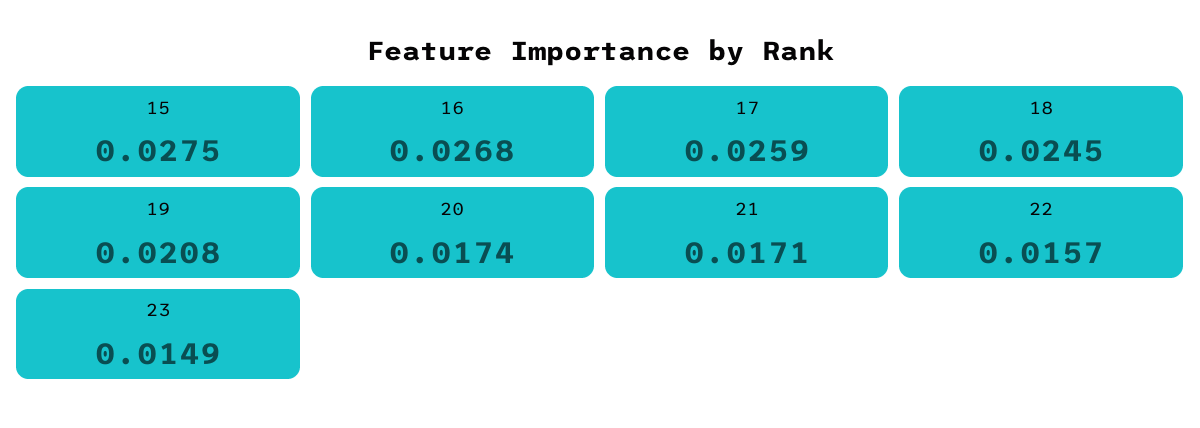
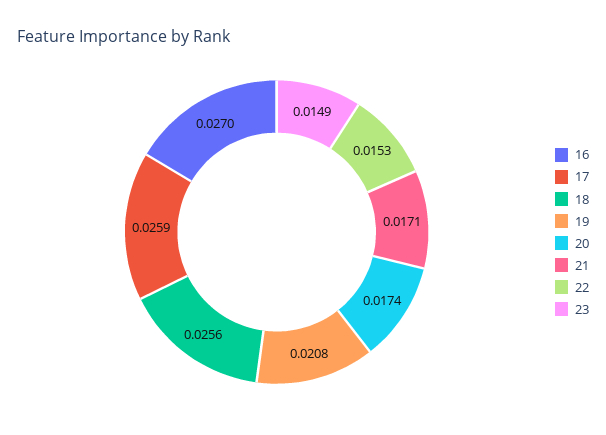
  {
-   "15": 0.0275,
-   "16": 0.0268,
+   "16": 0.027,
    "17": 0.0259,
-   "18": 0.0245,
+   "18": 0.0256,
    "19": 0.0208,
    "20": 0.0174,
    "21": 0.0171,
-   "22": 0.0157,
+   "22": 0.0153,
    "23": 0.0149
  }

